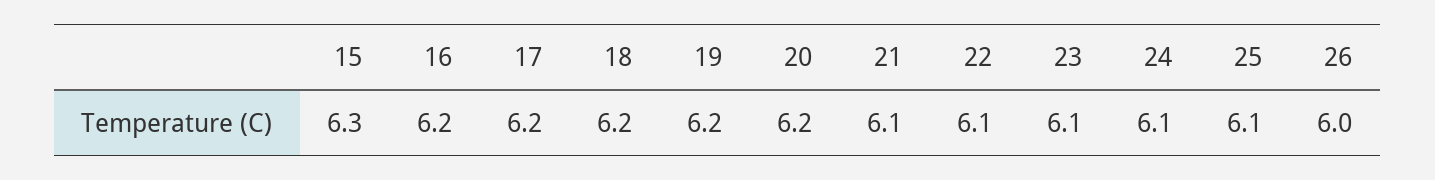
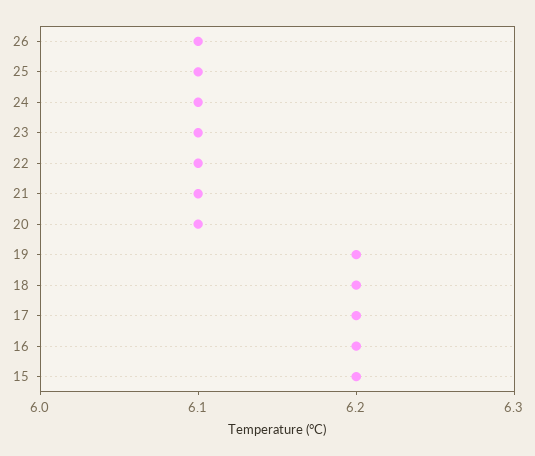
  {
-   "15": 6.3,
+   "15": 6.2,
    "16": 6.2,
    "17": 6.2,
    "18": 6.2,
    "19": 6.2,
-   "20": 6.2,
+   "20": 6.1,
    "21": 6.1,
    "22": 6.1,
    "23": 6.1,
    "24": 6.1,
    "25": 6.1,
-   "26": 6
+   "26": 6.1
  }

